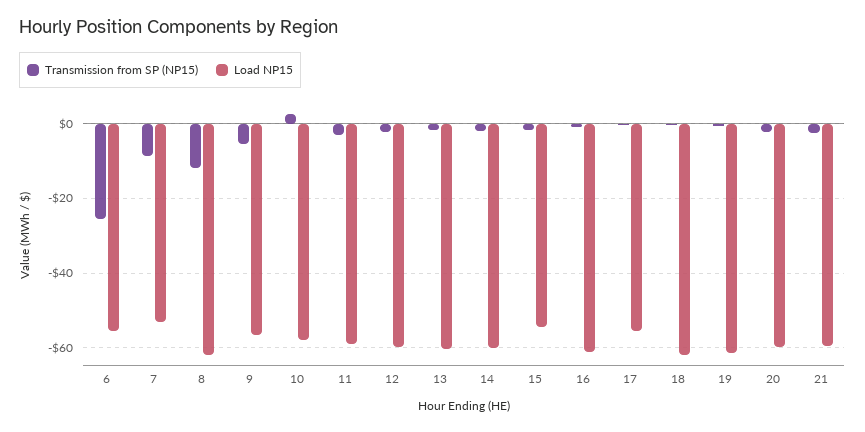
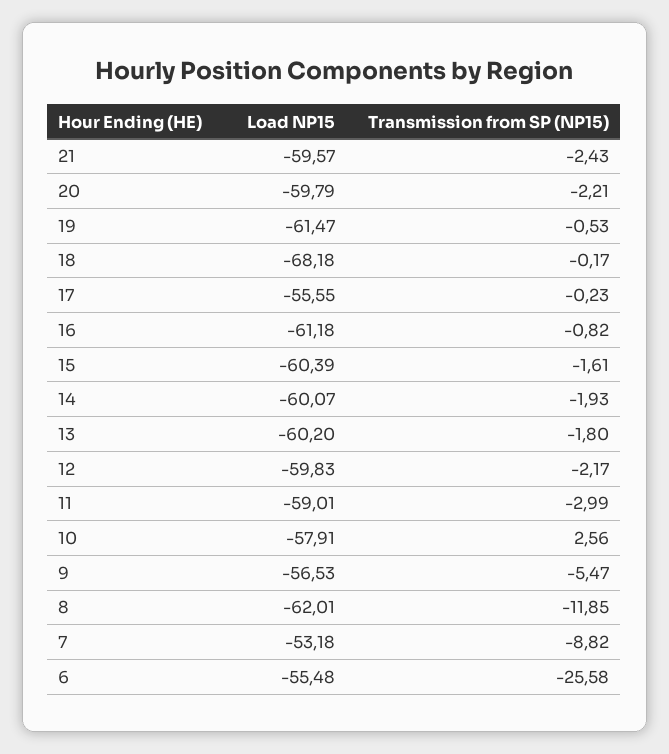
  {
    "Transmission from SP (NP15)": {
      "6": -25.58,
      "7": -8.82,
      "8": -11.85,
      "9": -5.47,
      "10": 2.56,
      "11": -2.99,
      "12": -2.17,
      "13": -1.8,
      "14": -1.93,
      "15": -1.61,
      "16": -0.82,
      "17": -0.23,
      "18": -0.17,
      "19": -0.53,
      "20": -2.21,
      "21": -2.43
    },
    "Load NP15": {
      "6": -55.48,
      "7": -53.18,
      "8": -62.01,
      "9": -56.53,
      "10": -57.91,
      "11": -59.01,
      "12": -59.83,
      "13": -60.2,
      "14": -60.07,
-     "15": -54,
+     "15": -60.39,
      "16": -61.18,
      "17": -55.55,
-     "18": -62,
+     "18": -68.18,
      "19": -61.47,
      "20": -59.79,
      "21": -59.57
    }
  }

